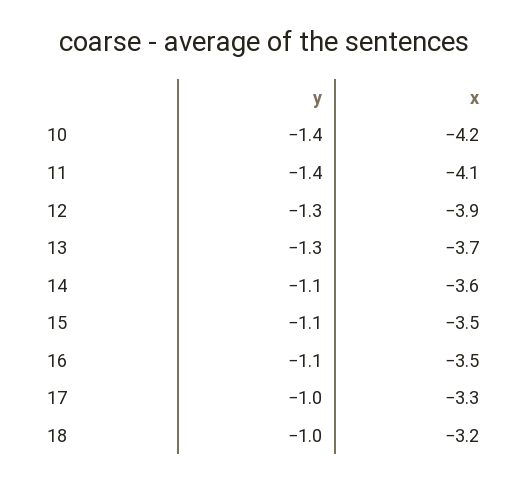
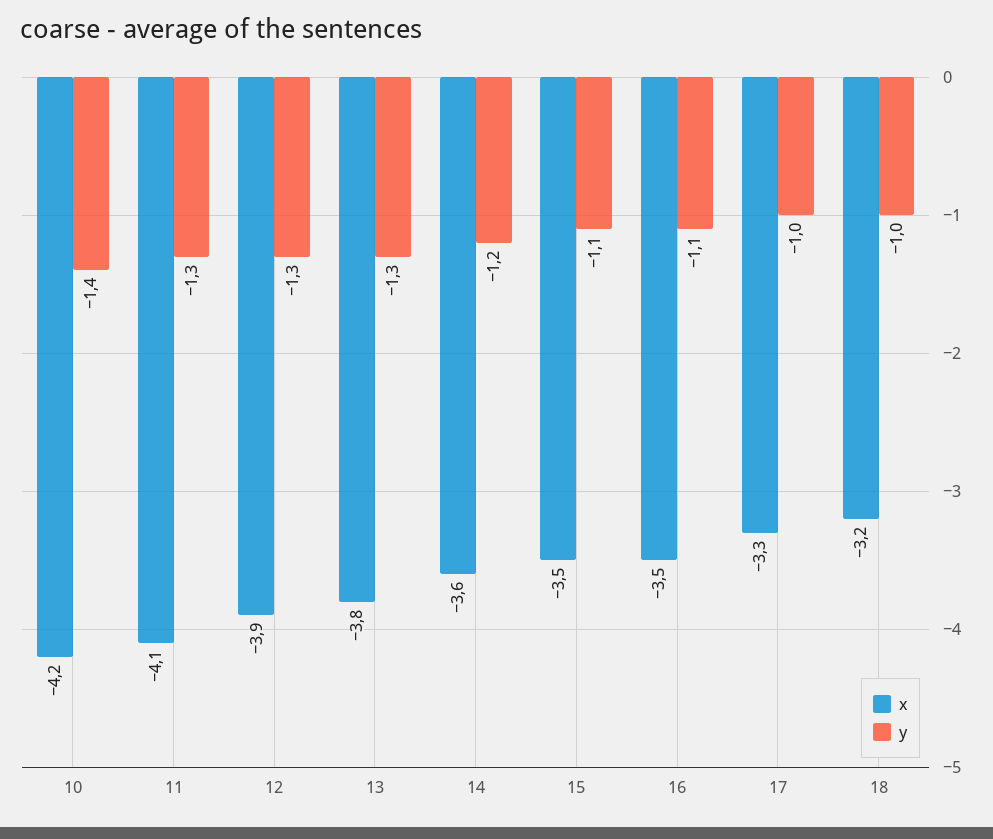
  {
    "y": {
      "10": -1.4,
-     "11": -1.4,
+     "11": -1.3,
      "12": -1.3,
      "13": -1.3,
-     "14": -1.1,
+     "14": -1.2,
      "15": -1.1,
      "16": -1.1,
      "17": -1,
      "18": -1
    },
    "x": {
      "10": -4.2,
      "11": -4.1,
      "12": -3.9,
-     "13": -3.7,
+     "13": -3.8,
      "14": -3.6,
      "15": -3.5,
      "16": -3.5,
      "17": -3.3,
      "18": -3.2
    }
  }

